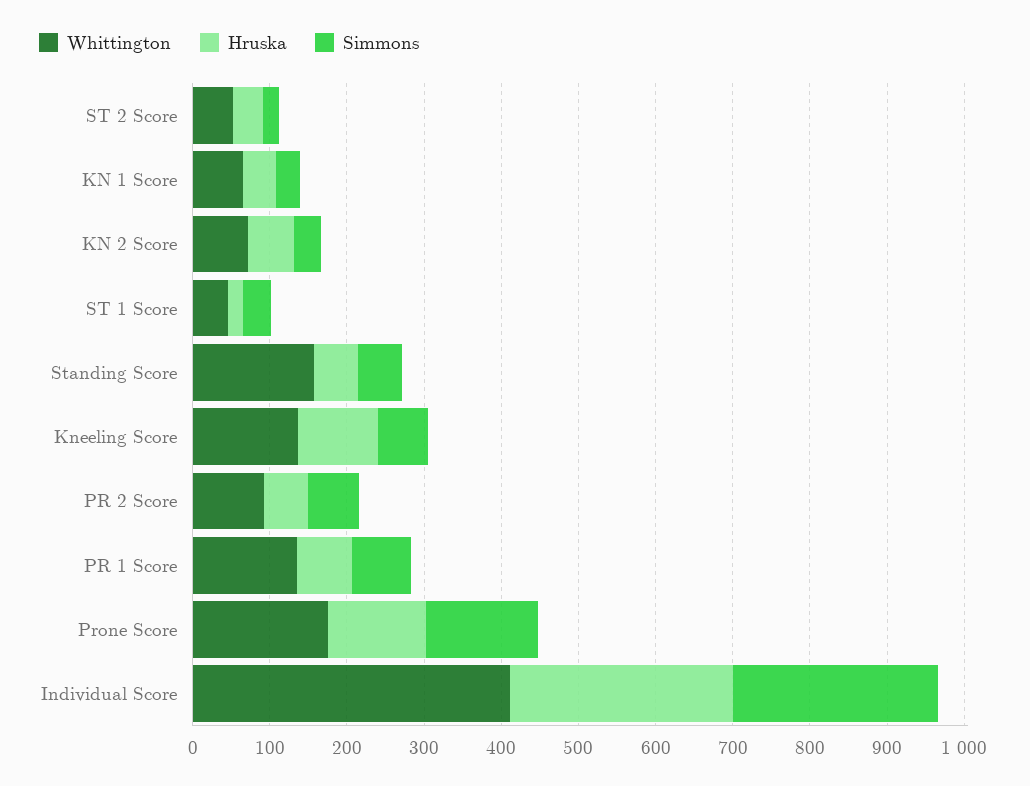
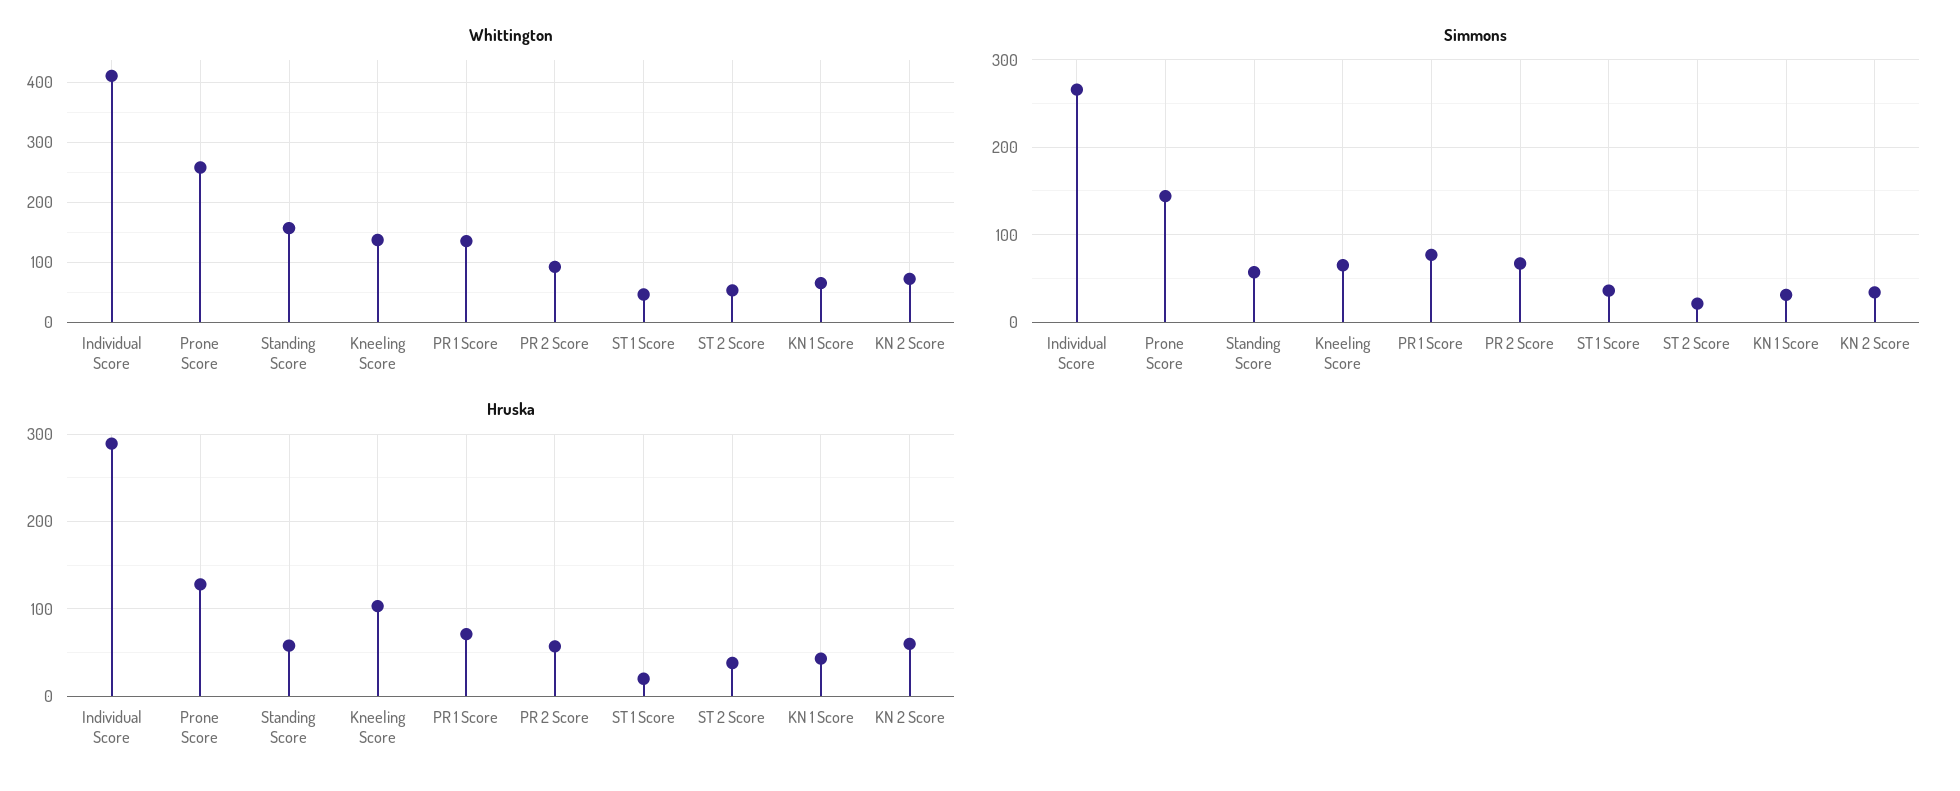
  {
    "Whittington": {
      "ST 2 Score": 60,
      "KN 1 Score": 60,
      "KN 2 Score": 80,
      "ST 1 Score": 40,
      "Standing Score": 160,
      "Kneeling Score": 140,
      "PR 2 Score": 100,
      "PR 1 Score": 140,
-     "Prone Score": 180,
+     "Prone Score": 260,
      "Individual Score": 420
    },
    "Hruska": {
      "ST 2 Score": 40,
      "KN 1 Score": 40,
      "KN 2 Score": 60,
      "ST 1 Score": 20,
      "Standing Score": 60,
      "Kneeling Score": 100,
      "PR 2 Score": 60,
      "PR 1 Score": 70,
      "Prone Score": 130,
      "Individual Score": 290
    },
    "Simmons": {
      "ST 2 Score": 20,
      "KN 1 Score": 30,
      "KN 2 Score": 30,
      "ST 1 Score": 40,
      "Standing Score": 60,
      "Kneeling Score": 70,
      "PR 2 Score": 70,
      "PR 1 Score": 80,
      "Prone Score": 140,
      "Individual Score": 270
    }
  }

